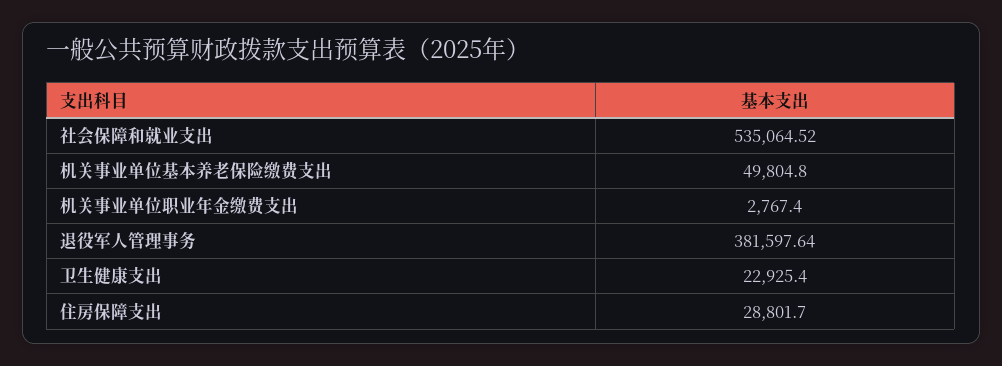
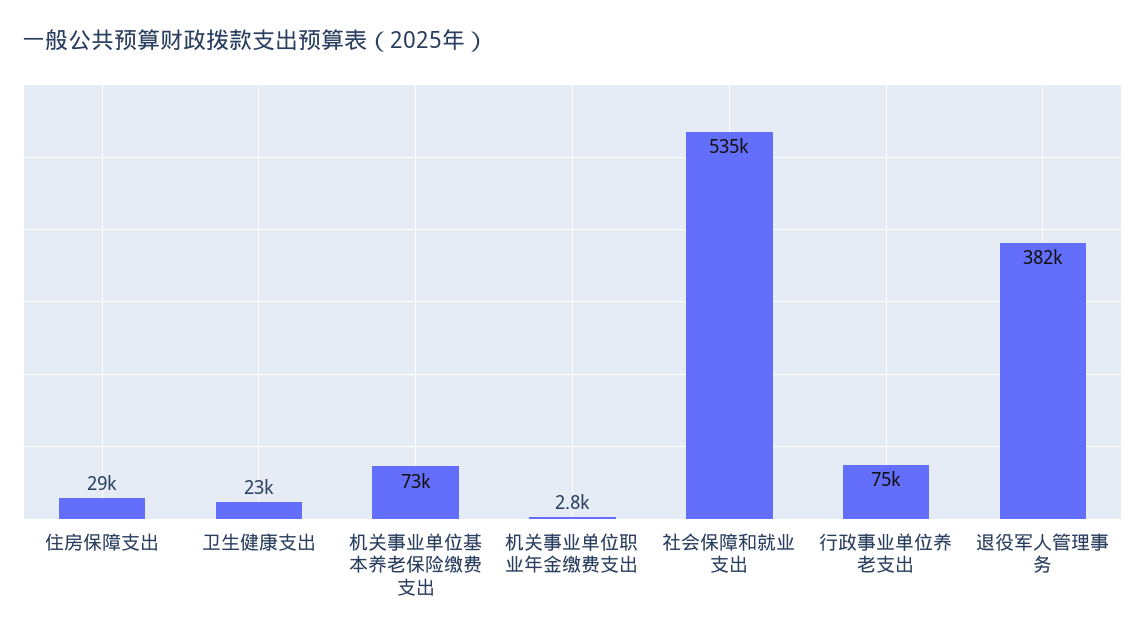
  {
    "社会保障和就业支出": 535064.52,
-   "机关事业单位基本养老保险缴费支出": 49804.8,
+   "机关事业单位基本养老保险缴费支出": 73000,
    "机关事业单位职业年金缴费支出": 2767.4,
    "退役军人管理事务": 381597.64,
    "卫生健康支出": 22925.4,
-   "住房保障支出": 28801.7
+   "住房保障支出": 28801.7,
+   "行政事业单位养老支出": 75000
  }

